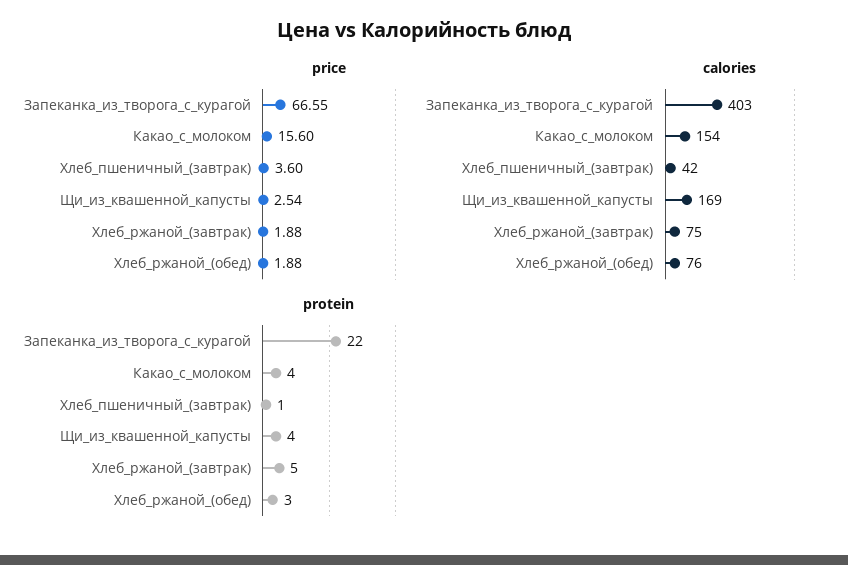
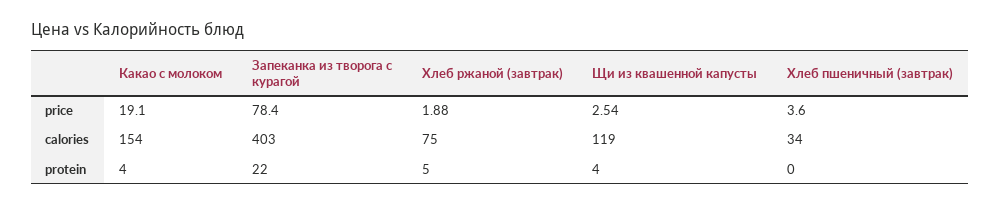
  {
    "price": {
-     "Запеканка_из_творога_с_курагой": 66.55,
+     "Запеканка_из_творога_с_курагой": 78.4,
-     "Какао_с_молоком": 15.6,
+     "Какао_с_молоком": 19.1,
      "Хлеб_пшеничный_(завтрак)": 3.6,
      "Щи_из_квашенной_капусты": 2.54,
-     "Хлеб_ржаной_(завтрак)": 1.88,
+     "Хлеб_ржаной_(завтрак)": 1.88
-     "Хлеб_ржаной_(обед)": 1.88
    },
    "calories": {
      "Запеканка_из_творога_с_курагой": 403,
      "Какао_с_молоком": 154,
-     "Хлеб_пшеничный_(завтрак)": 42,
+     "Хлеб_пшеничный_(завтрак)": 34,
-     "Щи_из_квашенной_капусты": 169,
+     "Щи_из_квашенной_капусты": 119,
-     "Хлеб_ржаной_(завтрак)": 75,
+     "Хлеб_ржаной_(завтрак)": 75
-     "Хлеб_ржаной_(обед)": 76
    },
    "protein": {
      "Запеканка_из_творога_с_курагой": 22,
      "Какао_с_молоком": 4,
-     "Хлеб_пшеничный_(завтрак)": 1,
+     "Хлеб_пшеничный_(завтрак)": 0,
      "Щи_из_квашенной_капусты": 4,
-     "Хлеб_ржаной_(завтрак)": 5,
+     "Хлеб_ржаной_(завтрак)": 5
-     "Хлеб_ржаной_(обед)": 3
    }
  }

